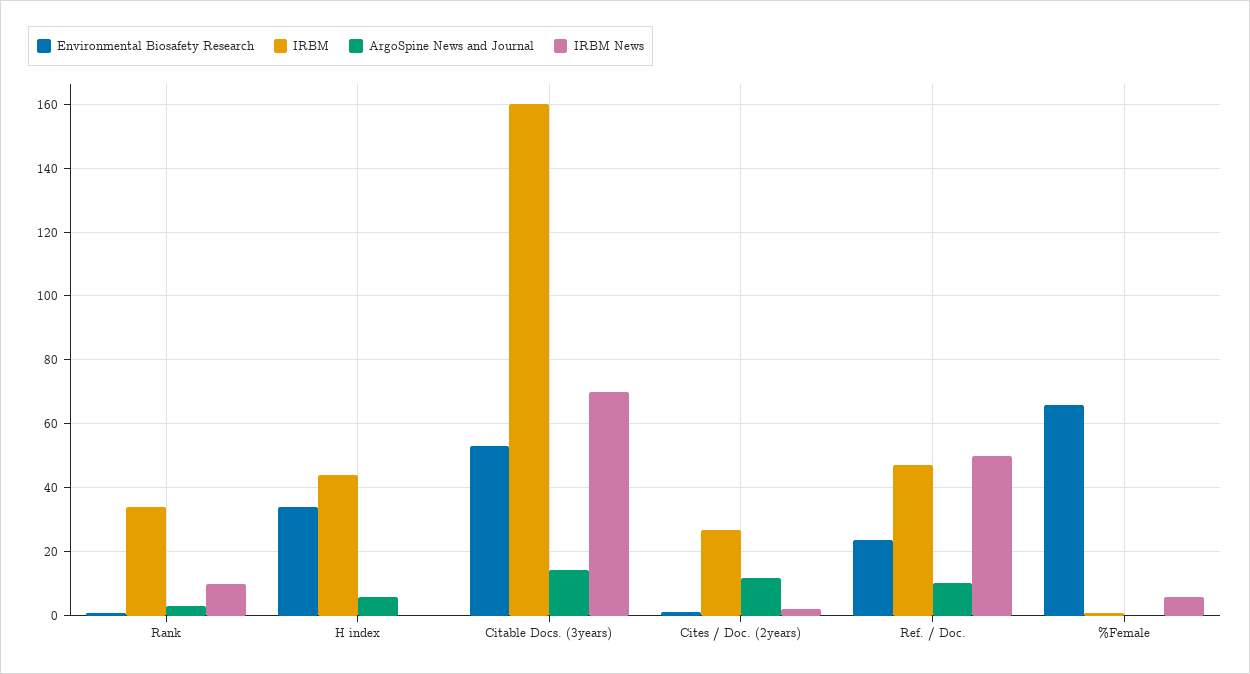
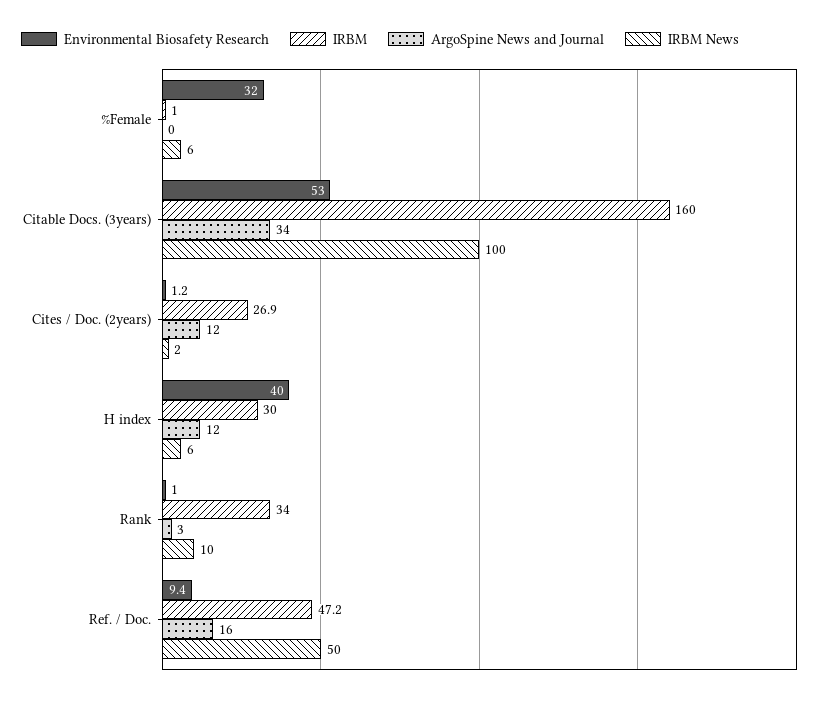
  {
    "Environmental Biosafety Research": {
      "Rank": 1,
-     "H index": 34,
+     "H index": 40,
      "Citable Docs. (3years)": 53,
      "Cites / Doc. (2years)": 1.2,
-     "Ref. / Doc.": 24,
+     "Ref. / Doc.": 9.4,
-     "%Female": 66
+     "%Female": 32
    },
    "IRBM": {
      "Rank": 34,
-     "H index": 44,
+     "H index": 30,
      "Citable Docs. (3years)": 160,
      "Cites / Doc. (2years)": 26.9,
      "Ref. / Doc.": 47.2,
      "%Female": 1
    },
    "ArgoSpine News and Journal": {
      "Rank": 3,
-     "H index": 6,
+     "H index": 12,
-     "Citable Docs. (3years)": 14,
+     "Citable Docs. (3years)": 34,
      "Cites / Doc. (2years)": 12,
-     "Ref. / Doc.": 10,
+     "Ref. / Doc.": 16,
      "%Female": 0
    },
    "IRBM News": {
      "Rank": 10,
-     "H index": 0,
+     "H index": 6,
-     "Citable Docs. (3years)": 70,
+     "Citable Docs. (3years)": 100,
      "Cites / Doc. (2years)": 2,
      "Ref. / Doc.": 50,
      "%Female": 6
    }
  }

